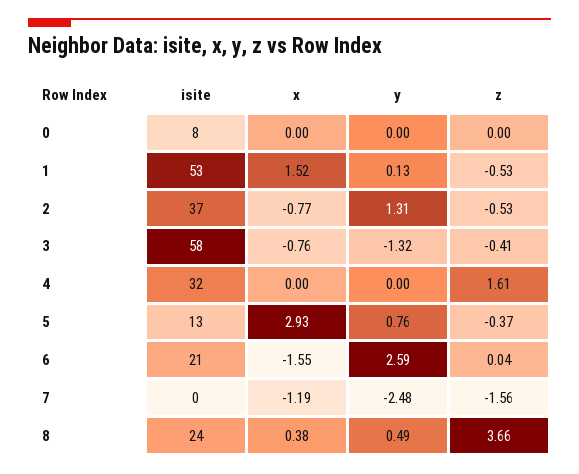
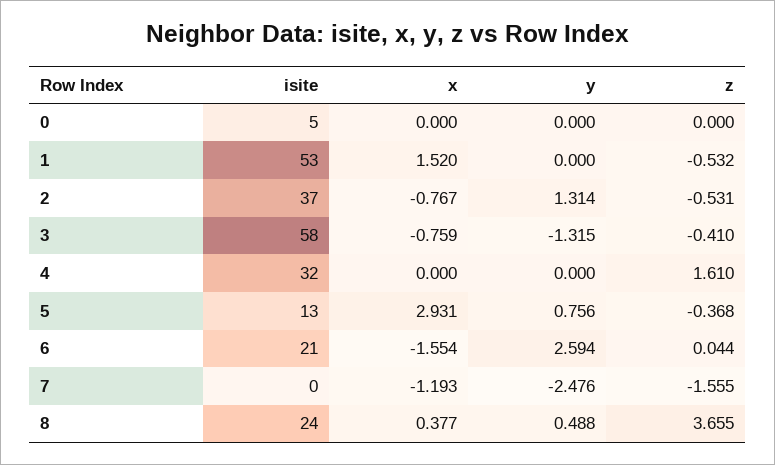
  {
    "isite": {
-     "0": 8,
+     "0": 5,
      "1": 53,
      "2": 37,
      "3": 58,
      "4": 32,
      "5": 13,
      "6": 21,
      "7": 0,
      "8": 24
    },
    "x": {
      "0": 0,
      "1": 1.52,
      "2": -0.767,
      "3": -0.759,
      "4": 0,
      "5": 2.931,
      "6": -1.554,
      "7": -1.193,
      "8": 0.377
    },
    "y": {
      "0": 0,
-     "1": 0.13,
+     "1": 0,
      "2": 1.314,
      "3": -1.315,
      "4": 0,
      "5": 0.756,
      "6": 2.594,
      "7": -2.476,
      "8": 0.488
    },
    "z": {
      "0": 0,
      "1": -0.532,
      "2": -0.531,
      "3": -0.41,
      "4": 1.61,
      "5": -0.368,
      "6": 0.044,
      "7": -1.555,
      "8": 3.655
    }
  }

